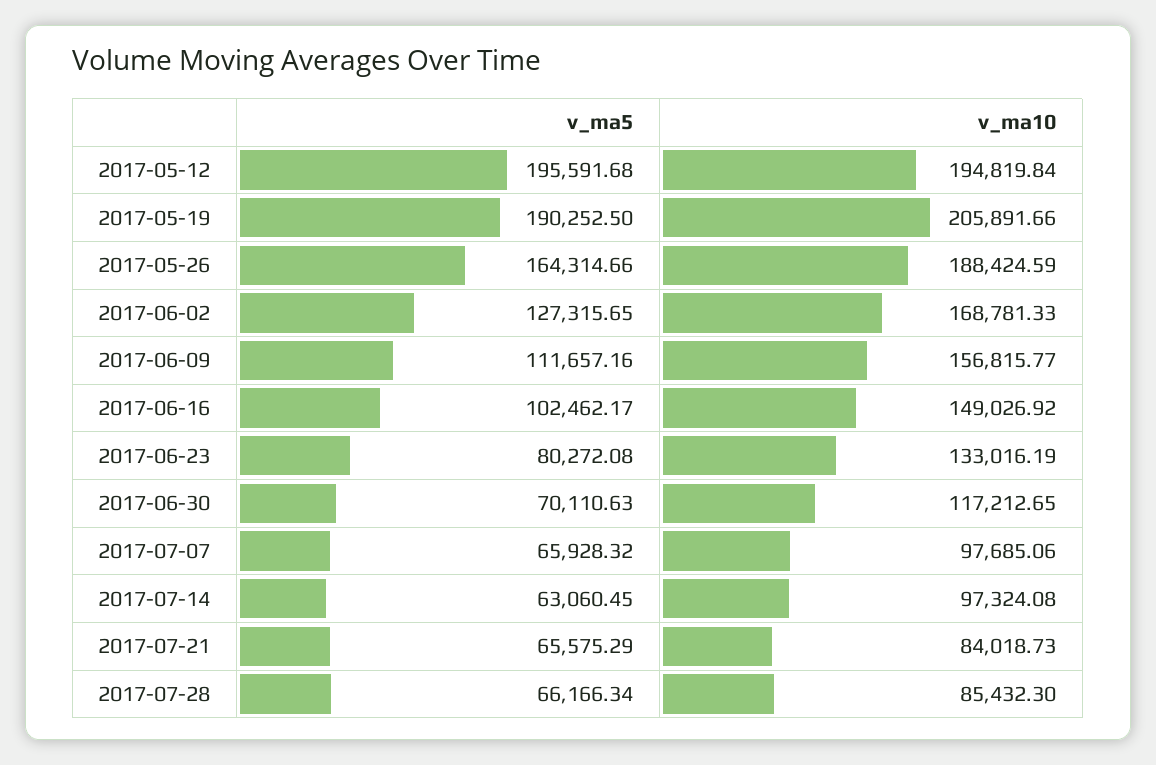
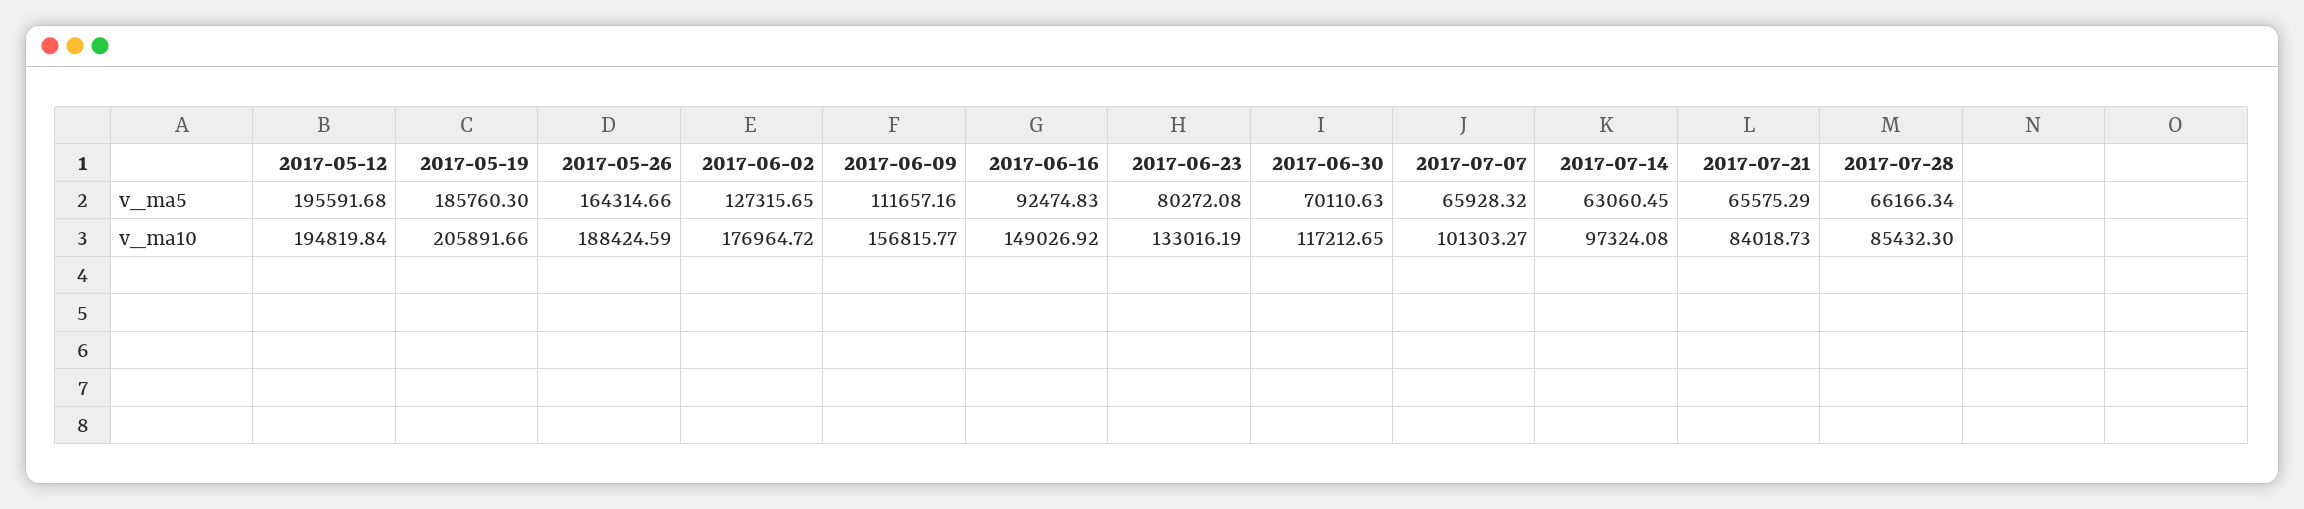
  {
    "v_ma5": {
      "2017-05-12": 195591.68,
-     "2017-05-19": 190252.5,
+     "2017-05-19": 185760.3,
      "2017-05-26": 164314.66,
      "2017-06-02": 127315.65,
      "2017-06-09": 111657.16,
-     "2017-06-16": 102462.17,
+     "2017-06-16": 92474.83,
      "2017-06-23": 80272.08,
      "2017-06-30": 70110.63,
      "2017-07-07": 65928.32,
      "2017-07-14": 63060.45,
      "2017-07-21": 65575.29,
      "2017-07-28": 66166.34
    },
    "v_ma10": {
      "2017-05-12": 194819.84,
      "2017-05-19": 205891.66,
      "2017-05-26": 188424.59,
-     "2017-06-02": 168781.33,
+     "2017-06-02": 176964.72,
      "2017-06-09": 156815.77,
      "2017-06-16": 149026.92,
      "2017-06-23": 133016.19,
      "2017-06-30": 117212.65,
-     "2017-07-07": 97685.06,
+     "2017-07-07": 101303.27,
      "2017-07-14": 97324.08,
      "2017-07-21": 84018.73,
      "2017-07-28": 85432.3
    }
  }

